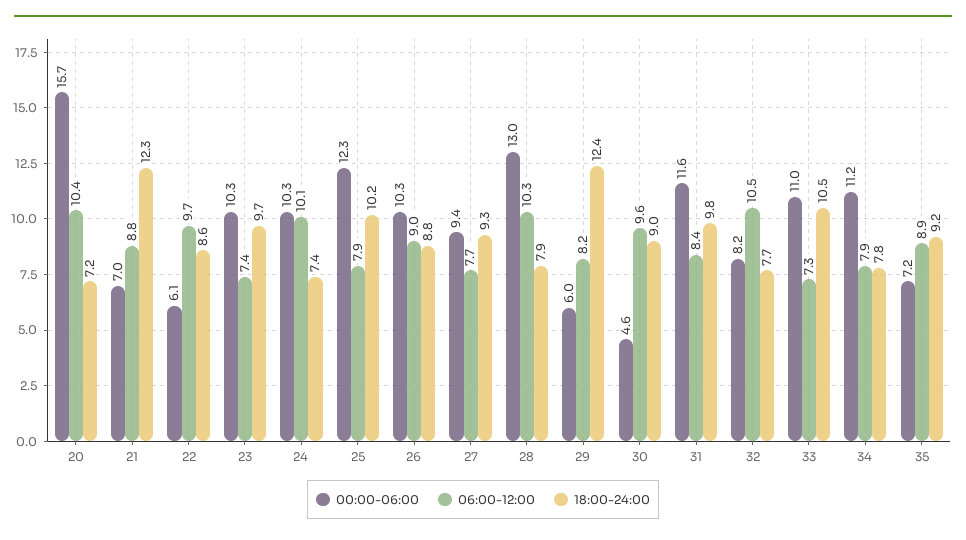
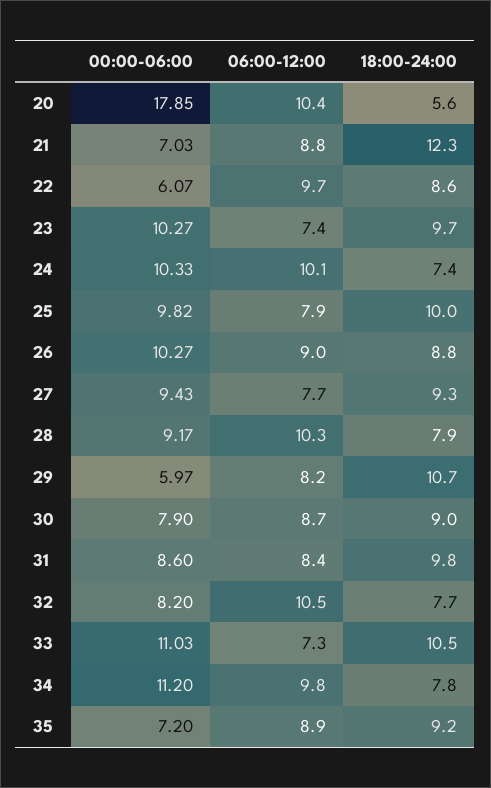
  {
    "00:00-06:00": {
-     "20": 15.7,
+     "20": 17.85,
      "21": 7.03,
      "22": 6.07,
      "23": 10.27,
      "24": 10.33,
-     "25": 12.3,
+     "25": 9.82,
      "26": 10.27,
      "27": 9.43,
-     "28": 13,
+     "28": 9.17,
      "29": 5.97,
-     "30": 4.6,
+     "30": 7.9,
-     "31": 11.6,
+     "31": 8.6,
      "32": 8.2,
      "33": 11.03,
      "34": 11.2,
      "35": 7.2
    },
    "06:00-12:00": {
      "20": 10.4,
      "21": 8.8,
      "22": 9.7,
      "23": 7.4,
      "24": 10.1,
      "25": 7.9,
      "26": 9,
      "27": 7.7,
      "28": 10.3,
      "29": 8.2,
-     "30": 9.6,
+     "30": 8.7,
      "31": 8.4,
      "32": 10.5,
      "33": 7.3,
-     "34": 7.9,
+     "34": 9.8,
      "35": 8.9
    },
    "18:00-24:00": {
-     "20": 7.2,
+     "20": 5.6,
      "21": 12.3,
      "22": 8.6,
      "23": 9.7,
      "24": 7.4,
-     "25": 10.2,
+     "25": 10,
      "26": 8.8,
      "27": 9.3,
      "28": 7.9,
-     "29": 12.4,
+     "29": 10.7,
      "30": 9,
      "31": 9.8,
      "32": 7.7,
      "33": 10.5,
      "34": 7.8,
      "35": 9.2
    }
  }

